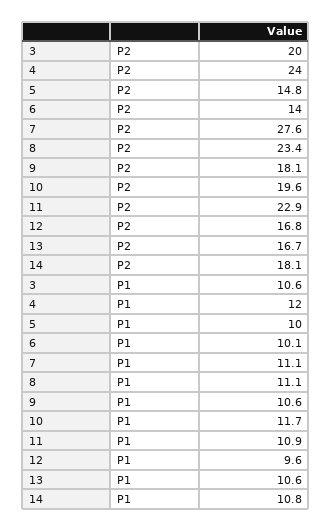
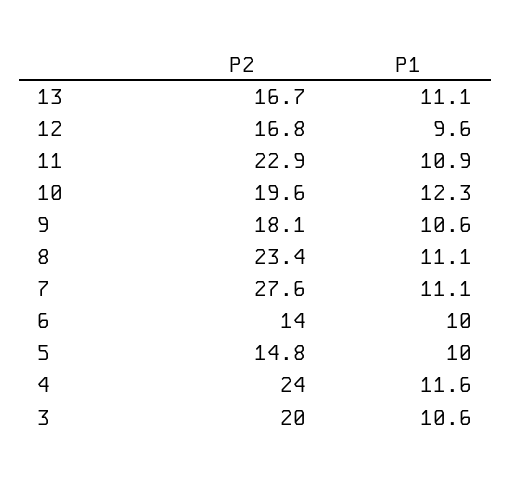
  {
    "3": {
      "P2": 20,
      "P1": 10.6
    },
    "4": {
      "P2": 24,
-     "P1": 12
+     "P1": 11.6
    },
    "5": {
      "P2": 14.8,
      "P1": 10
    },
    "6": {
      "P2": 14,
-     "P1": 10.1
+     "P1": 10
    },
    "7": {
      "P2": 27.6,
      "P1": 11.1
    },
    "8": {
      "P2": 23.4,
      "P1": 11.1
    },
    "9": {
      "P2": 18.1,
      "P1": 10.6
    },
    "10": {
      "P2": 19.6,
-     "P1": 11.7
+     "P1": 12.3
    },
    "11": {
      "P2": 22.9,
      "P1": 10.9
    },
    "12": {
      "P2": 16.8,
      "P1": 9.6
    },
    "13": {
      "P2": 16.7,
-     "P1": 10.6
+     "P1": 11.1
-   },
+   }
-   "14": {
-     "P2": 18.1,
-     "P1": 10.8
-   }
  }

